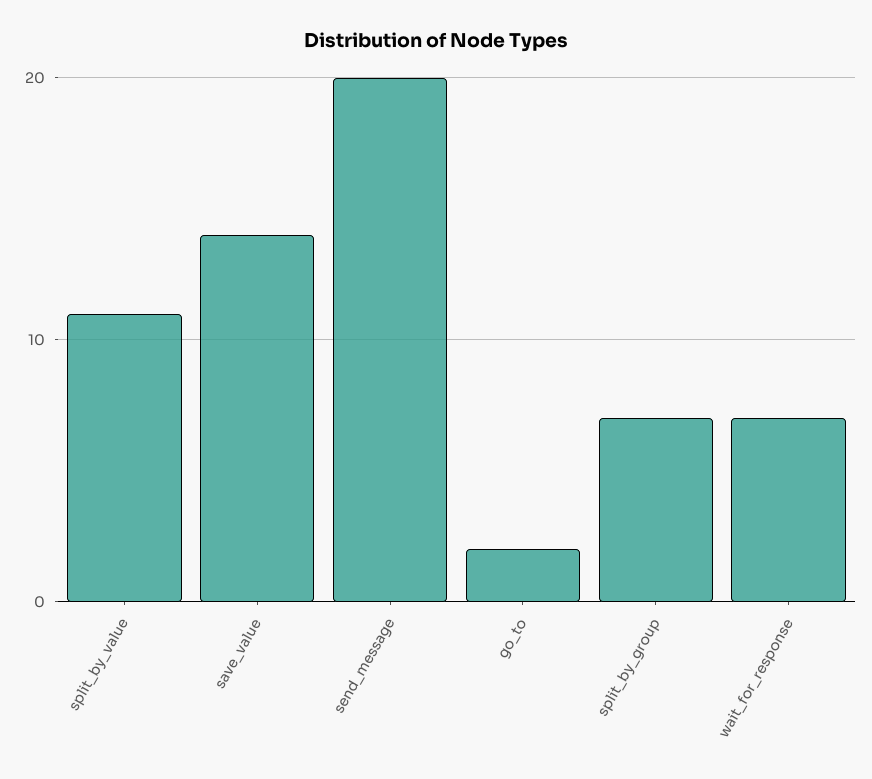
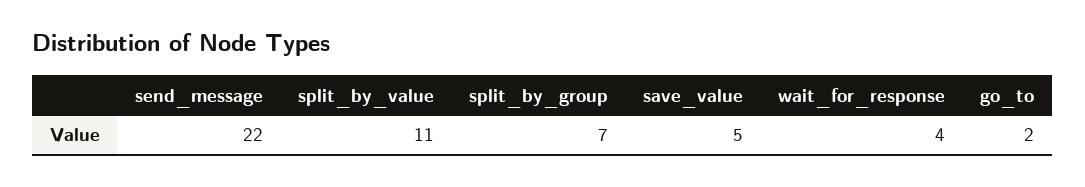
  {
    "split_by_value": 11,
-   "save_value": 14,
+   "save_value": 5,
-   "send_message": 20,
+   "send_message": 22,
    "go_to": 2,
    "split_by_group": 7,
-   "wait_for_response": 7
+   "wait_for_response": 4
  }

